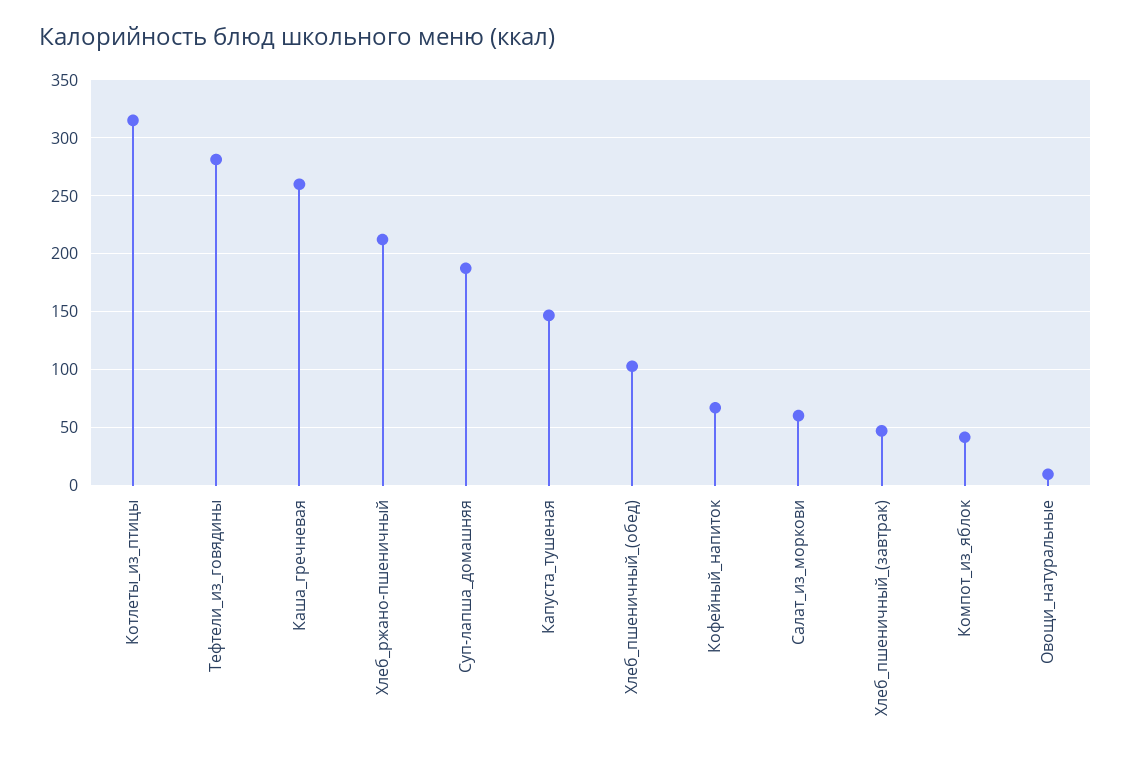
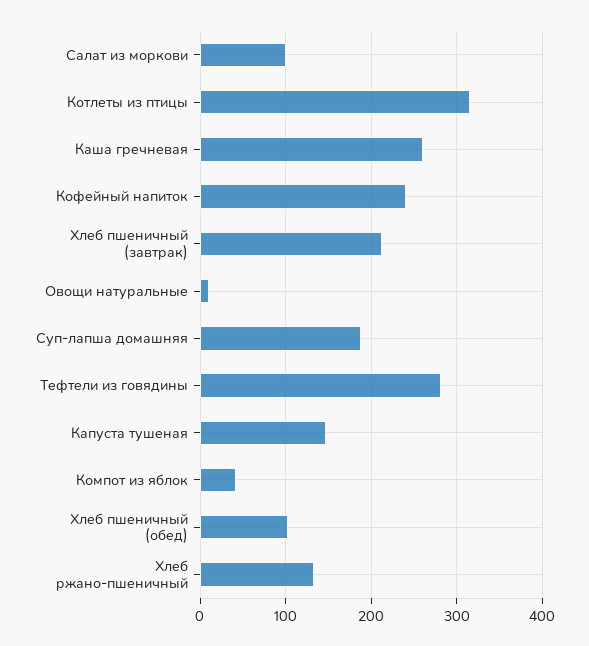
  {
    "Котлеты_из_птицы": 320,
    "Тефтели_из_говядины": 280,
    "Каша_гречневая": 260,
-   "Хлеб_ржано-пшеничный": 210,
+   "Хлеб_ржано-пшеничный": 130,
    "Суп-лапша_домашняя": 190,
    "Капуста_тушеная": 150,
    "Хлеб_пшеничный_(обед)": 100,
-   "Кофейный_напиток": 70,
+   "Кофейный_напиток": 240,
-   "Салат_из_моркови": 60,
+   "Салат_из_моркови": 100,
-   "Хлеб_пшеничный_(завтрак)": 50,
+   "Хлеб_пшеничный_(завтрак)": 210,
    "Компот_из_яблок": 40,
    "Овощи_натуральные": 10
  }

